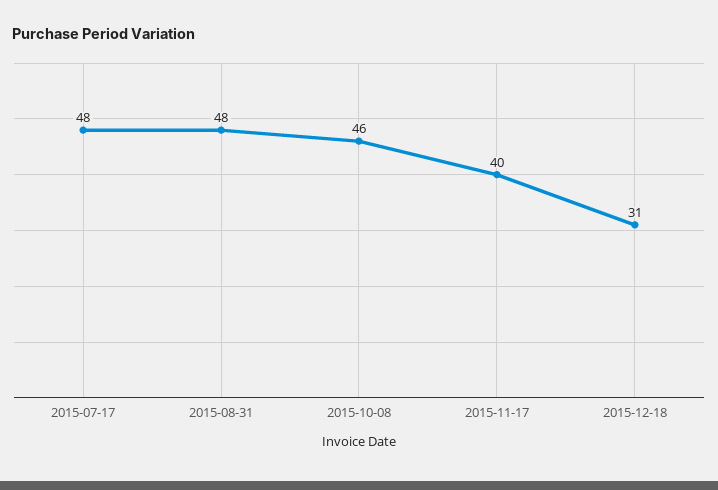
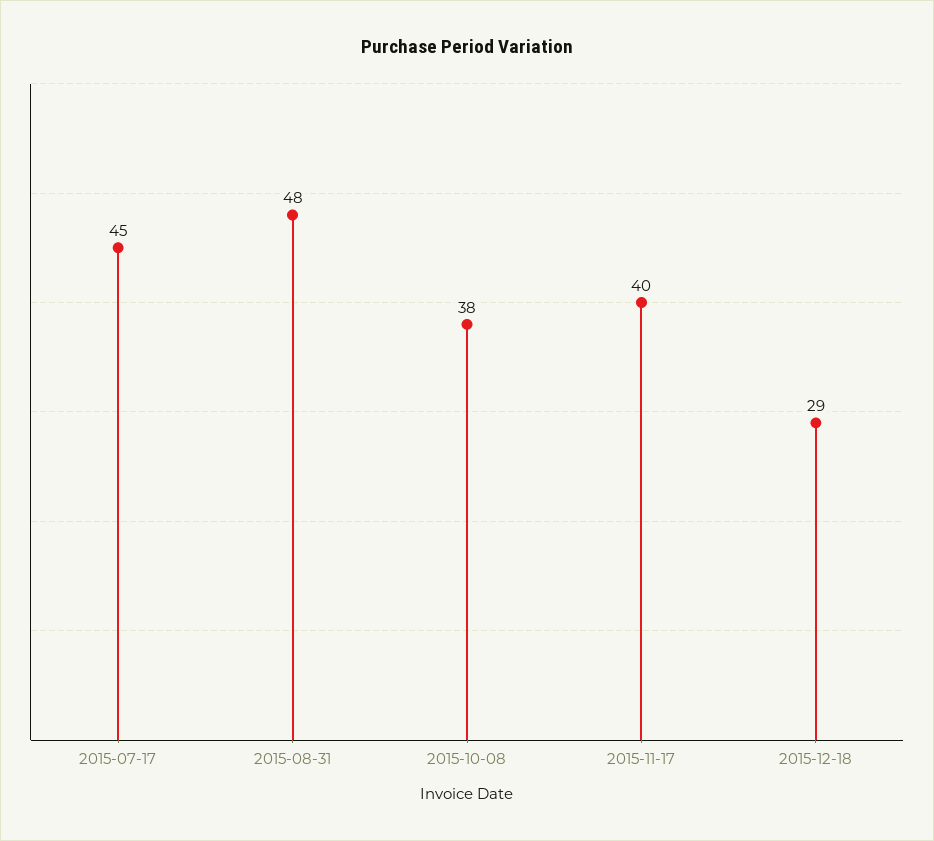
  {
-   "2015-07-17": 48,
+   "2015-07-17": 45,
    "2015-08-31": 48,
-   "2015-10-08": 46,
+   "2015-10-08": 38,
    "2015-11-17": 40,
-   "2015-12-18": 31
+   "2015-12-18": 29
  }

